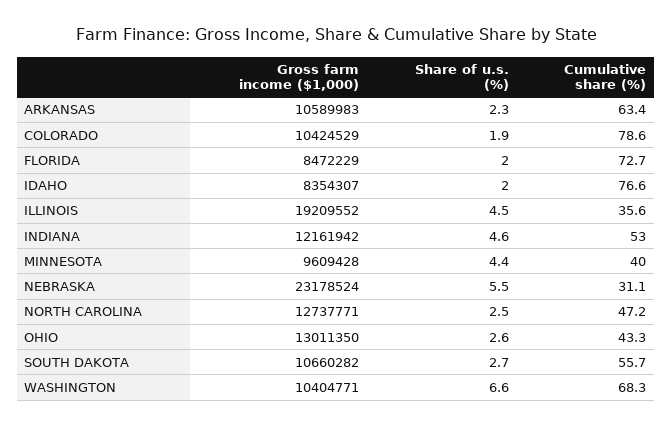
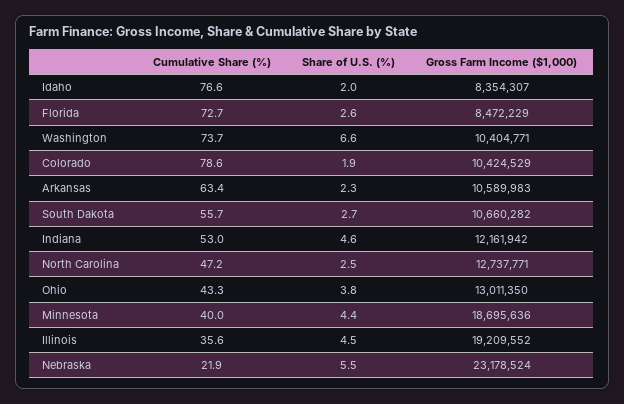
  {
    "Gross farm income ($1,000)": {
      "ARKANSAS": 10589983,
      "COLORADO": 10424529,
      "FLORIDA": 8472229,
      "IDAHO": 8354307,
      "ILLINOIS": 19209552,
      "INDIANA": 12161942,
-     "MINNESOTA": 9609428,
+     "MINNESOTA": 18695636,
      "NEBRASKA": 23178524,
      "NORTH CAROLINA": 12737771,
      "OHIO": 13011350,
      "SOUTH DAKOTA": 10660282,
      "WASHINGTON": 10404771
    },
    "Share of u.s. (%)": {
      "ARKANSAS": 2.3,
      "COLORADO": 1.9,
-     "FLORIDA": 2,
+     "FLORIDA": 2.6,
      "IDAHO": 2,
      "ILLINOIS": 4.5,
      "INDIANA": 4.6,
      "MINNESOTA": 4.4,
      "NEBRASKA": 5.5,
      "NORTH CAROLINA": 2.5,
-     "OHIO": 2.6,
+     "OHIO": 3.8,
      "SOUTH DAKOTA": 2.7,
      "WASHINGTON": 6.6
    },
    "Cumulative share (%)": {
      "ARKANSAS": 63.4,
      "COLORADO": 78.6,
      "FLORIDA": 72.7,
      "IDAHO": 76.6,
      "ILLINOIS": 35.6,
      "INDIANA": 53,
      "MINNESOTA": 40,
-     "NEBRASKA": 31.1,
+     "NEBRASKA": 21.9,
      "NORTH CAROLINA": 47.2,
      "OHIO": 43.3,
      "SOUTH DAKOTA": 55.7,
-     "WASHINGTON": 68.3
+     "WASHINGTON": 73.7
    }
  }

